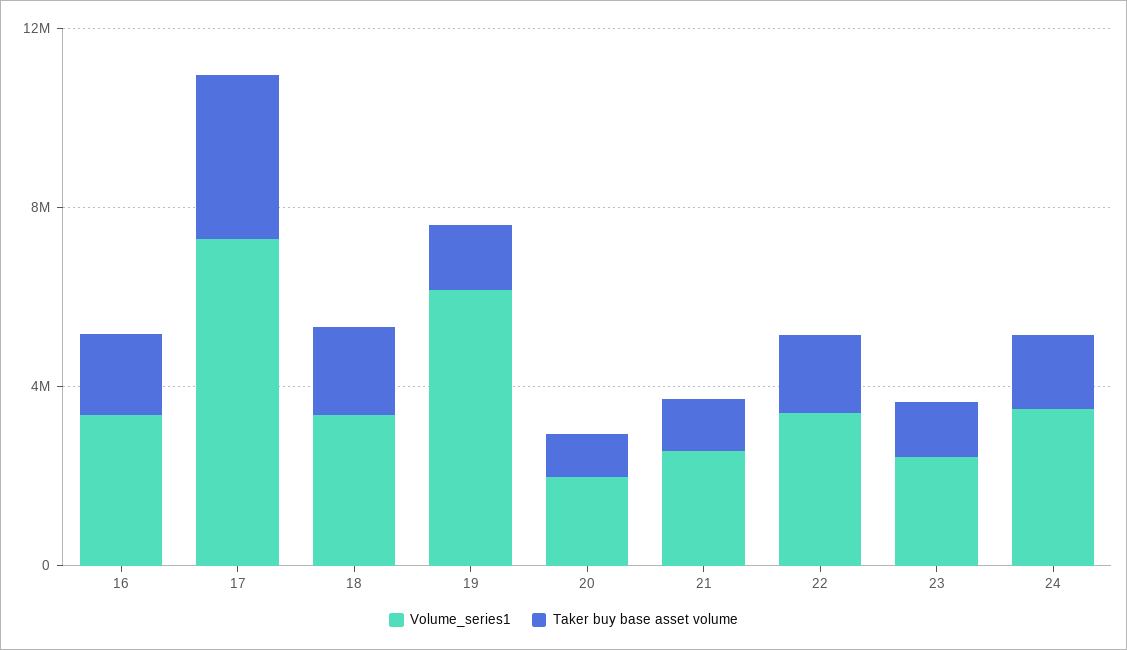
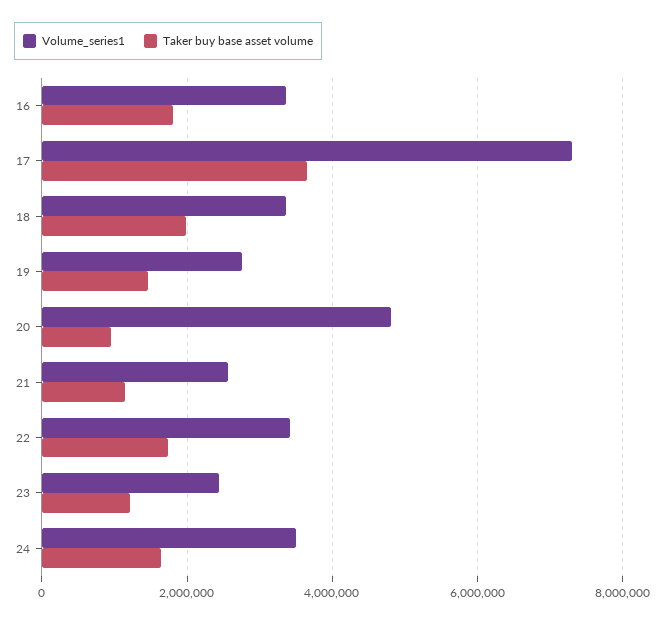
  {
    "Volume_series1": {
      "16": 3400000,
      "17": 7400000,
      "18": 3400000,
-     "19": 6000000,
+     "19": 2800000,
-     "20": 2000000,
+     "20": 4800000,
      "21": 2600000,
      "22": 3400000,
      "23": 2400000,
      "24": 3600000
    },
    "Taker buy base asset volume": {
      "16": 1800000,
      "17": 3600000,
      "18": 2000000,
      "19": 1400000,
      "20": 1000000,
      "21": 1200000,
      "22": 1800000,
      "23": 1200000,
      "24": 1600000
    }
  }

